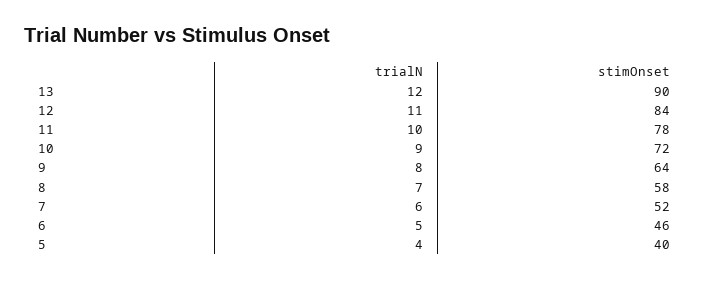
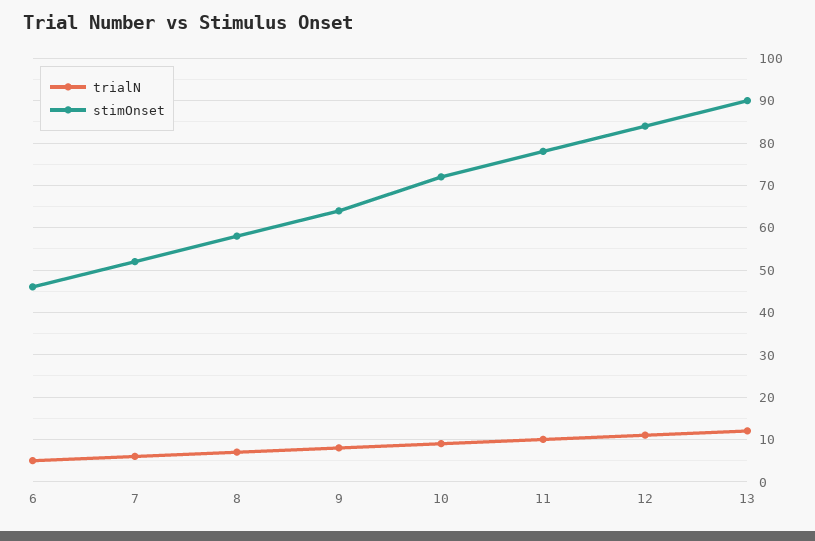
  {
    "trialN": {
      "13": 12,
      "12": 11,
      "11": 10,
      "10": 9,
      "9": 8,
      "8": 7,
      "7": 6,
-     "6": 5,
+     "6": 5
-     "5": 4
    },
    "stimOnset": {
      "13": 90,
      "12": 84,
      "11": 78,
      "10": 72,
      "9": 64,
      "8": 58,
      "7": 52,
-     "6": 46,
+     "6": 46
-     "5": 40
    }
  }

